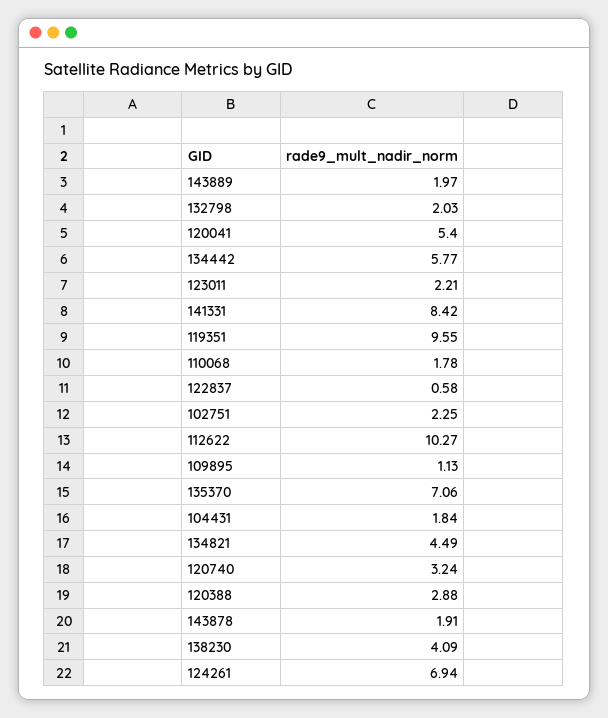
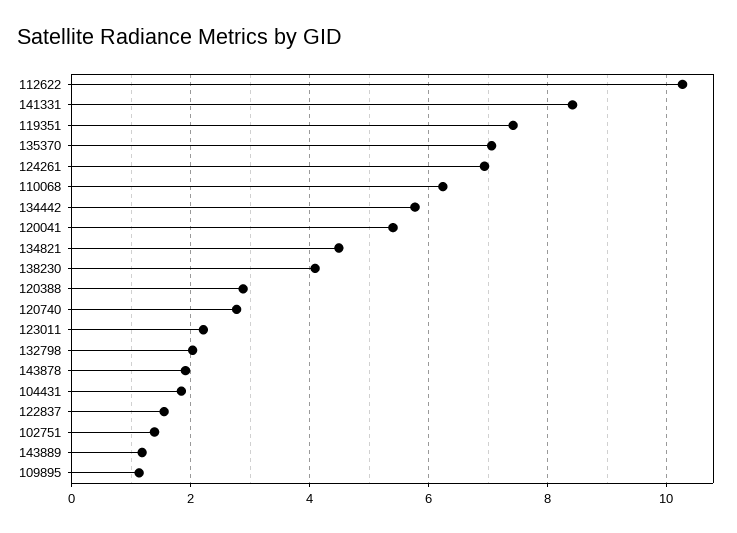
  {
-   "143889": 1.97,
+   "143889": 1.2,
    "132798": 2.03,
    "120041": 5.4,
    "134442": 5.77,
    "123011": 2.21,
    "141331": 8.42,
-   "119351": 9.55,
+   "119351": 7.4,
-   "110068": 1.78,
+   "110068": 6.2,
-   "122837": 0.58,
+   "122837": 1.6,
-   "102751": 2.25,
+   "102751": 1.4,
    "112622": 10.27,
    "109895": 1.13,
    "135370": 7.06,
    "104431": 1.84,
    "134821": 4.49,
-   "120740": 3.24,
+   "120740": 2.8,
    "120388": 2.88,
    "143878": 1.91,
    "138230": 4.09,
    "124261": 6.94
  }

